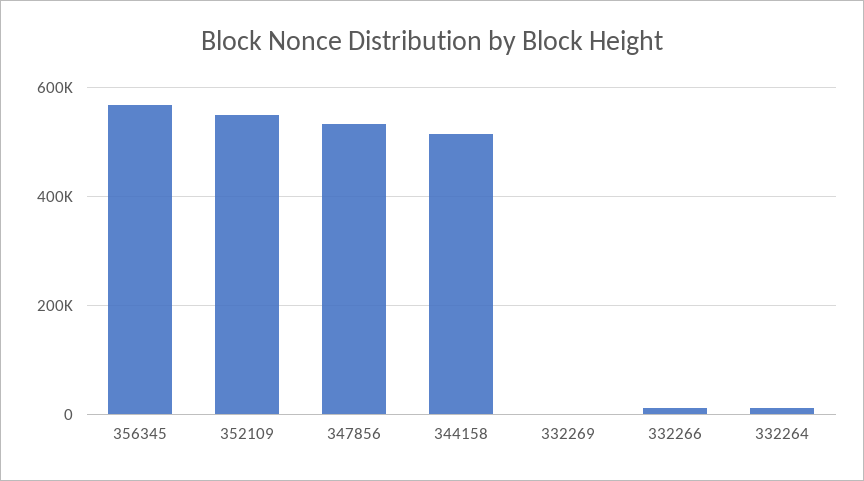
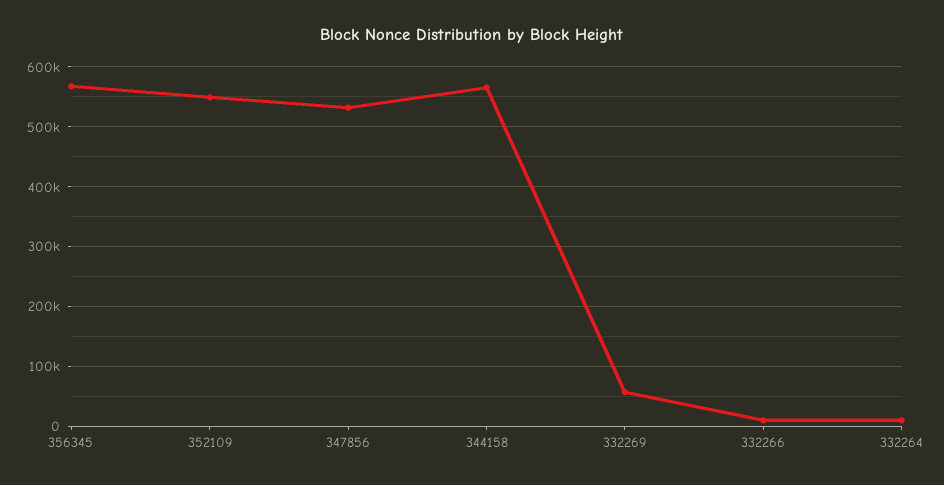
  {
    "356345": 560000,
    "352109": 540000,
    "347856": 540000,
-   "344158": 520000,
+   "344158": 560000,
-   "332269": 0,
+   "332269": 60000,
    "332266": 20000,
    "332264": 20000
  }

